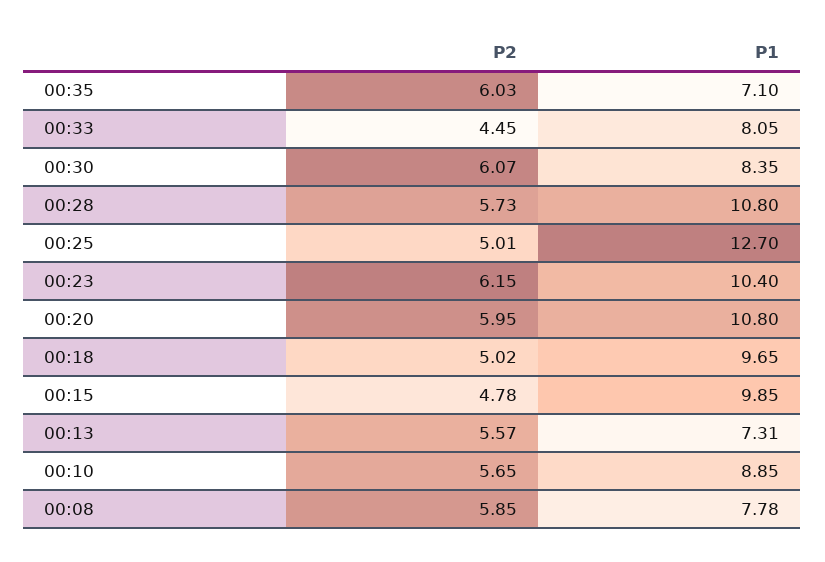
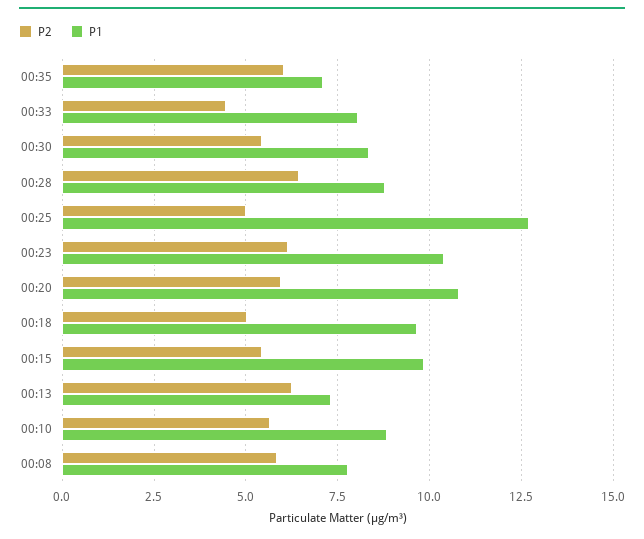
  {
    "P2": {
      "00:35": 6.03,
      "00:33": 4.45,
-     "00:30": 6.07,
+     "00:30": 5.5,
-     "00:28": 5.73,
+     "00:28": 6.5,
      "00:25": 5.01,
      "00:23": 6.15,
      "00:20": 5.95,
      "00:18": 5.02,
-     "00:15": 4.78,
+     "00:15": 5.5,
-     "00:13": 5.57,
+     "00:13": 6.25,
      "00:10": 5.65,
      "00:08": 5.85
    },
    "P1": {
      "00:35": 7.1,
      "00:33": 8.05,
      "00:30": 8.35,
-     "00:28": 10.8,
+     "00:28": 8.75,
      "00:25": 12.7,
      "00:23": 10.4,
      "00:20": 10.8,
      "00:18": 9.65,
      "00:15": 9.85,
      "00:13": 7.31,
      "00:10": 8.85,
      "00:08": 7.78
    }
  }

